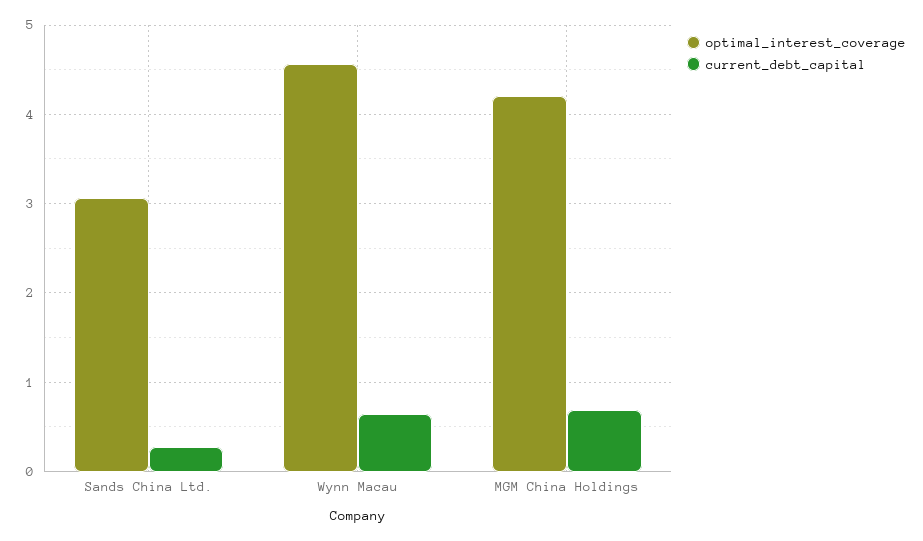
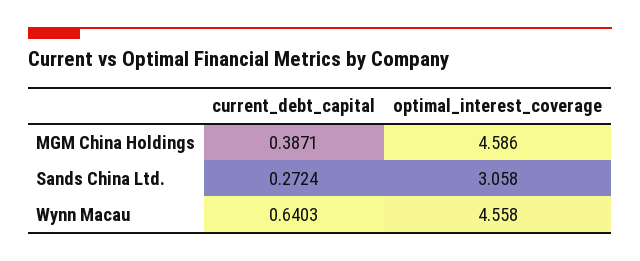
  {
    "optimal_interest_coverage": {
      "Sands China Ltd.": 3.058,
      "Wynn Macau": 4.558,
-     "MGM China Holdings": 4.2
+     "MGM China Holdings": 4.586
    },
    "current_debt_capital": {
      "Sands China Ltd.": 0.2724,
      "Wynn Macau": 0.6403,
-     "MGM China Holdings": 0.7
+     "MGM China Holdings": 0.3871
    }
  }

